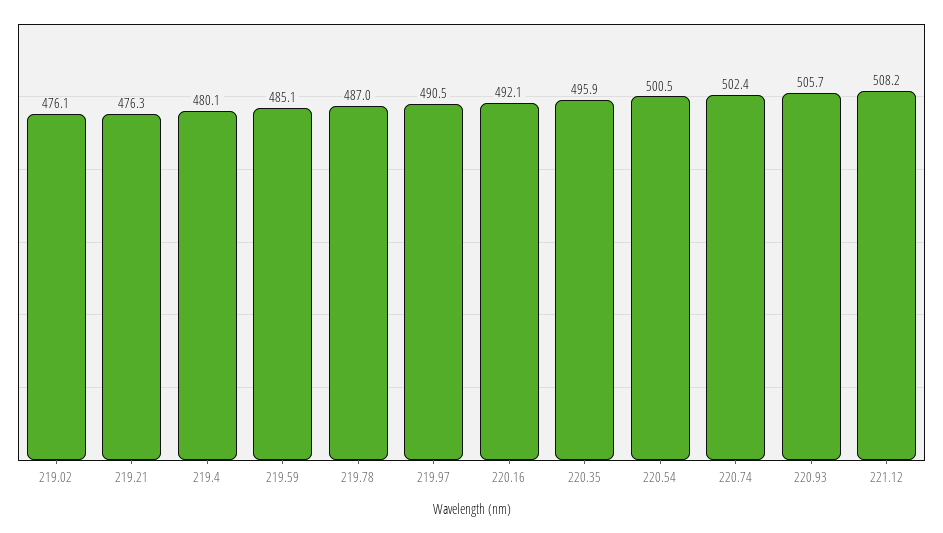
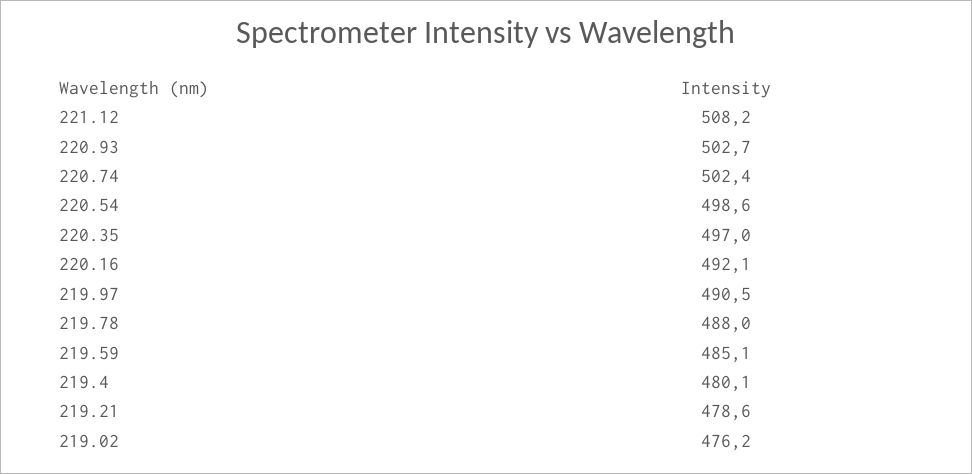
  {
-   "219.02": 476.1,
+   "219.02": 476.2,
-   "219.21": 476.3,
+   "219.21": 478.6,
    "219.4": 480.1,
    "219.59": 485.1,
-   "219.78": 487,
+   "219.78": 488,
    "219.97": 490.5,
    "220.16": 492.1,
-   "220.35": 495.9,
+   "220.35": 497,
-   "220.54": 500.5,
+   "220.54": 498.6,
    "220.74": 502.4,
-   "220.93": 505.7,
+   "220.93": 502.7,
    "221.12": 508.2
  }

